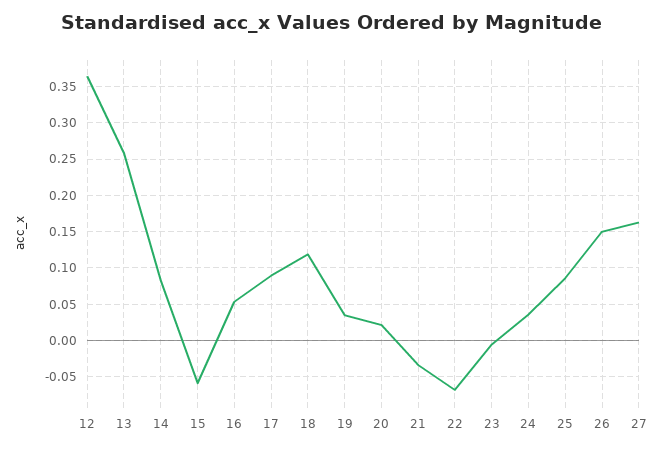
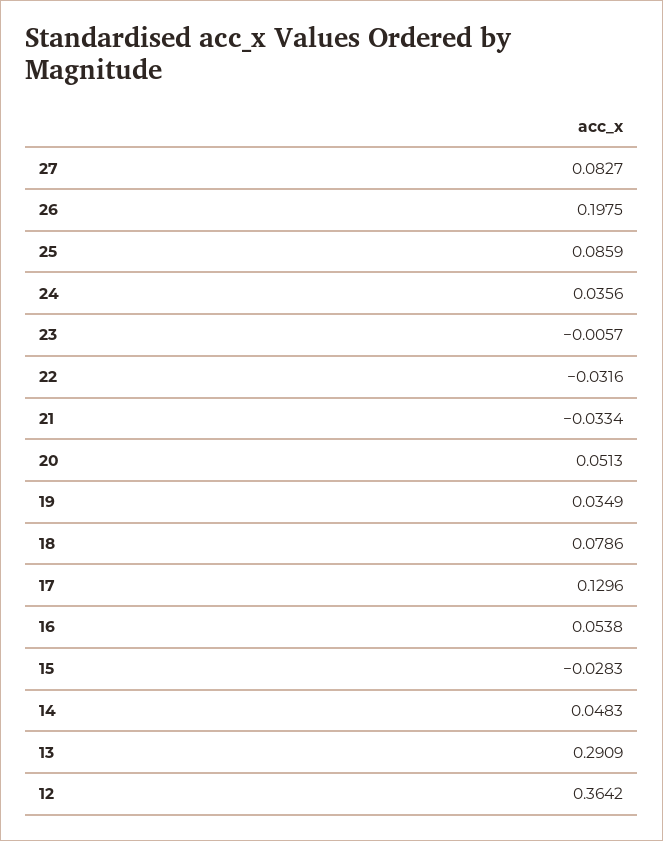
  {
    "12": 0.3642,
-   "13": 0.26,
+   "13": 0.2909,
-   "14": 0.08,
+   "14": 0.0483,
-   "15": -0.06,
+   "15": -0.0283,
    "16": 0.0538,
-   "17": 0.09,
+   "17": 0.1296,
-   "18": 0.12,
+   "18": 0.0786,
    "19": 0.0349,
-   "20": 0.02,
+   "20": 0.0513,
    "21": -0.0334,
-   "22": -0.07,
+   "22": -0.0316,
    "23": -0.0057,
    "24": 0.0356,
    "25": 0.0859,
-   "26": 0.15,
+   "26": 0.1975,
-   "27": 0.16
+   "27": 0.0827
  }

